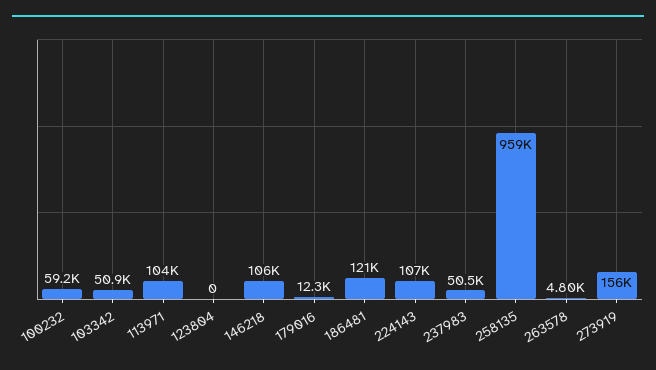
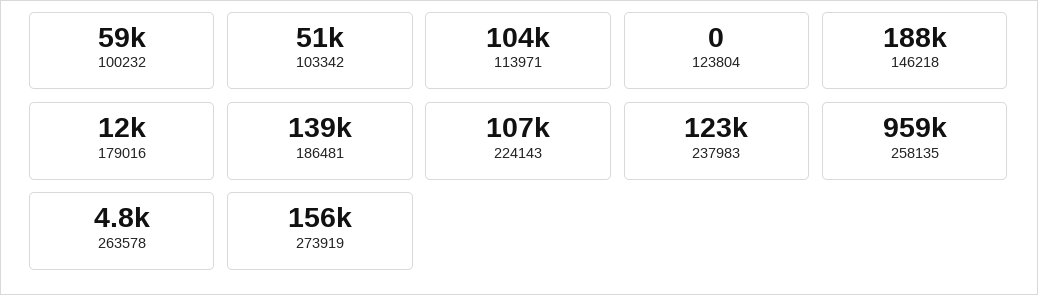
  {
    "100232": 59200,
    "103342": 50900,
    "113971": 104000,
    "123804": 0,
-   "146218": 106000,
+   "146218": 188000,
    "179016": 12300,
-   "186481": 121000,
+   "186481": 139000,
    "224143": 107000,
-   "237983": 50500,
+   "237983": 123000,
    "258135": 959000,
    "263578": 4800,
    "273919": 156000
  }

